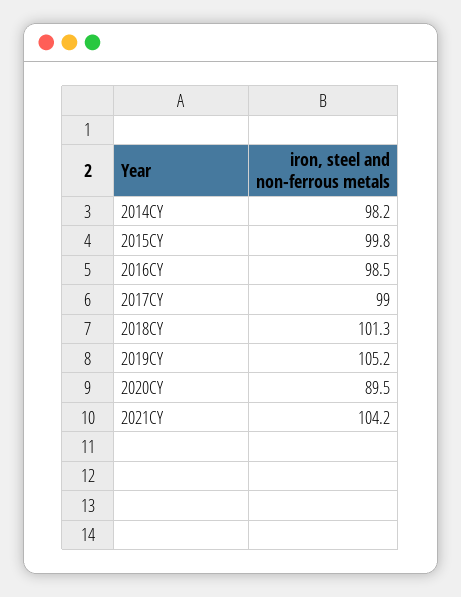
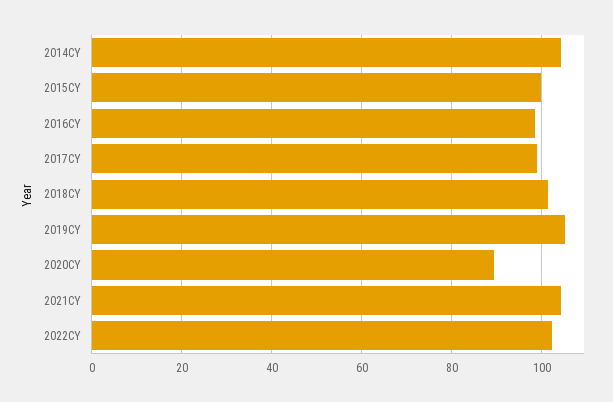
  {
-   "2014CY": 98.2,
+   "2014CY": 104,
    "2015CY": 99.8,
    "2016CY": 98.5,
    "2017CY": 99,
    "2018CY": 101.3,
    "2019CY": 105.2,
    "2020CY": 89.5,
-   "2021CY": 104.2
+   "2021CY": 104.2,
+   "2022CY": 102
  }

